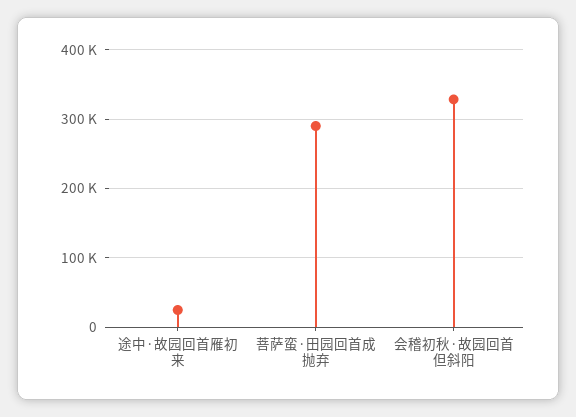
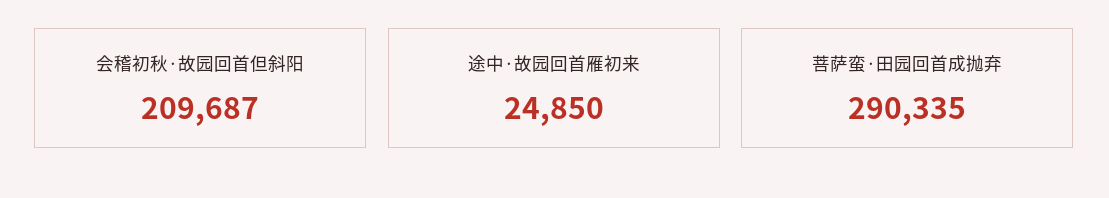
  {
    "途中·故园回首雁初来": 24850,
    "菩萨蛮·田园回首成抛弃": 290335,
-   "会稽初秋·故园回首但斜阳": 330000
+   "会稽初秋·故园回首但斜阳": 209687
  }

